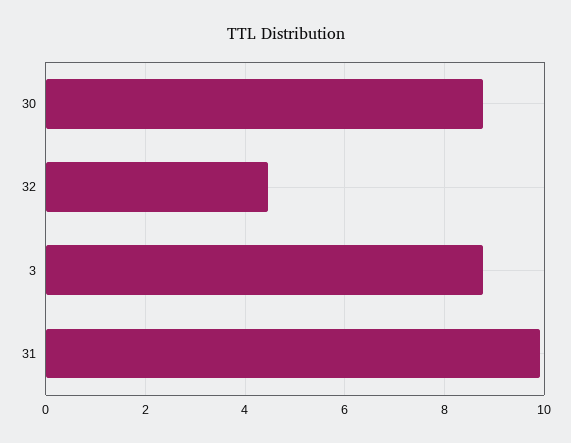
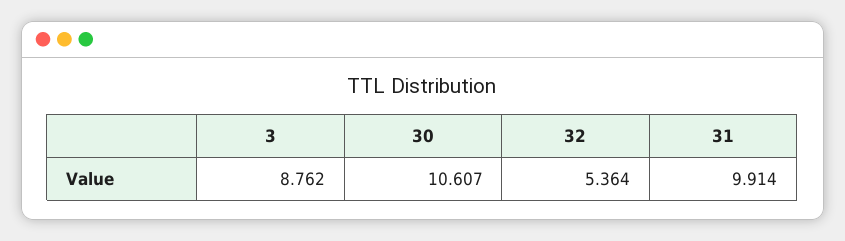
  {
-   "30": 8.8,
+   "30": 10.607,
-   "32": 4.4,
+   "32": 5.364,
    "3": 8.762,
    "31": 9.914
  }

